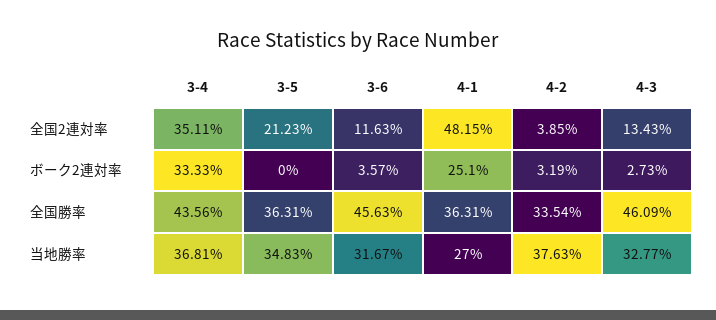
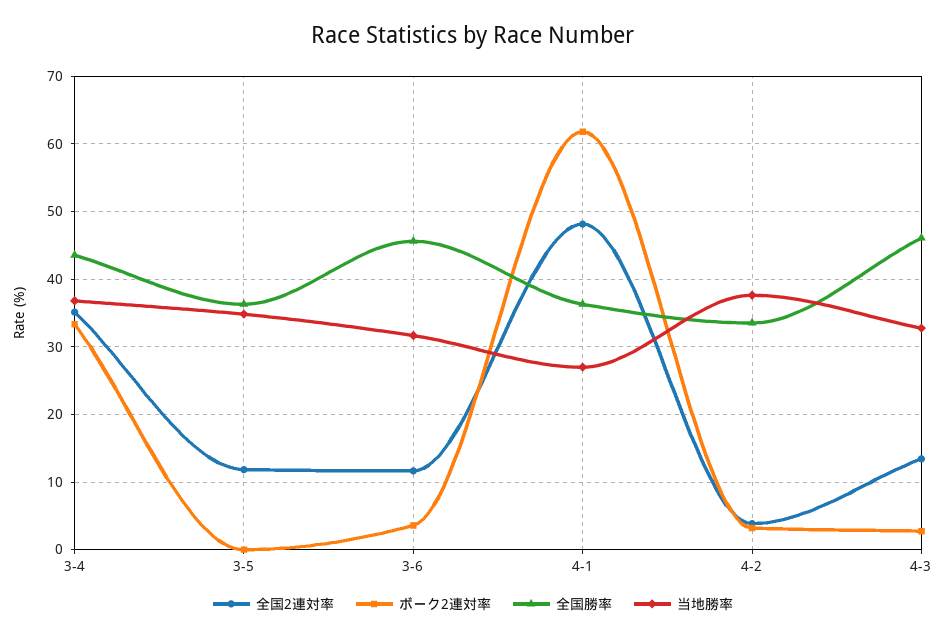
  {
    "全国2連対率": {
      "3-4": 35.11,
-     "3-5": 21.23,
+     "3-5": 12,
      "3-6": 11.63,
      "4-1": 48.15,
      "4-2": 3.85,
      "4-3": 13.43
    },
    "ボーク2連対率": {
      "3-4": 33.33,
      "3-5": 0,
      "3-6": 3.57,
-     "4-1": 25.1,
+     "4-1": 62,
      "4-2": 3.19,
      "4-3": 2.73
    },
    "全国勝率": {
      "3-4": 43.56,
      "3-5": 36.31,
      "3-6": 45.63,
      "4-1": 36.31,
      "4-2": 33.54,
      "4-3": 46.09
    },
    "当地勝率": {
      "3-4": 36.81,
      "3-5": 34.83,
      "3-6": 31.67,
      "4-1": 27,
      "4-2": 37.63,
      "4-3": 32.77
    }
  }

